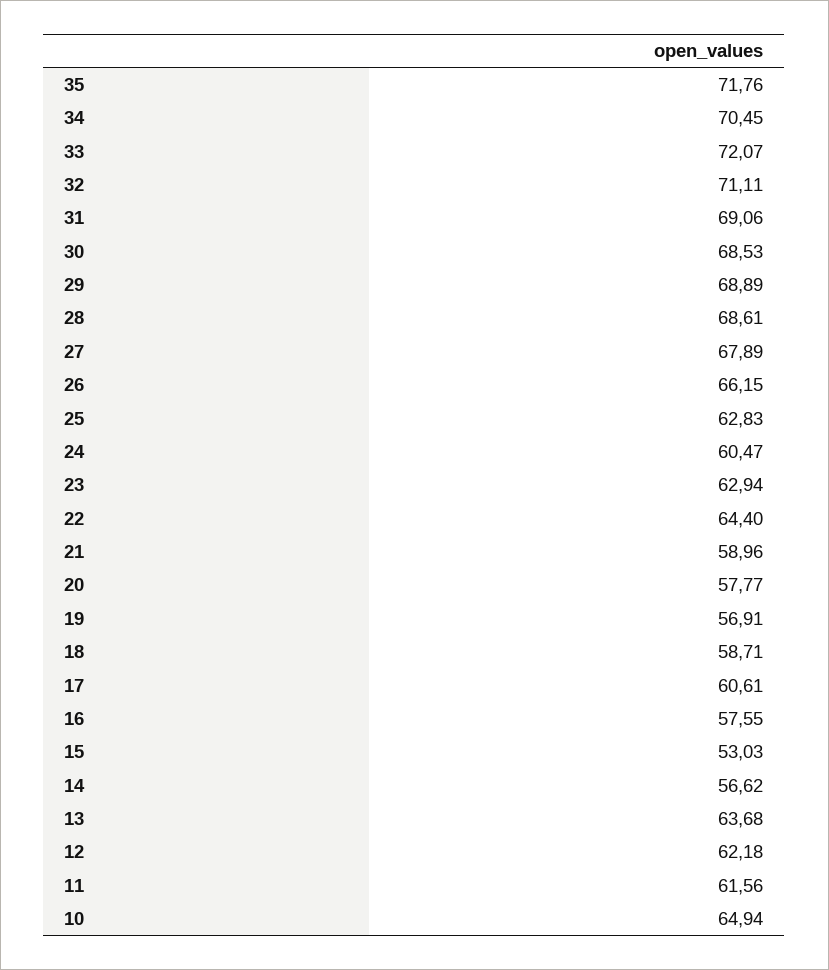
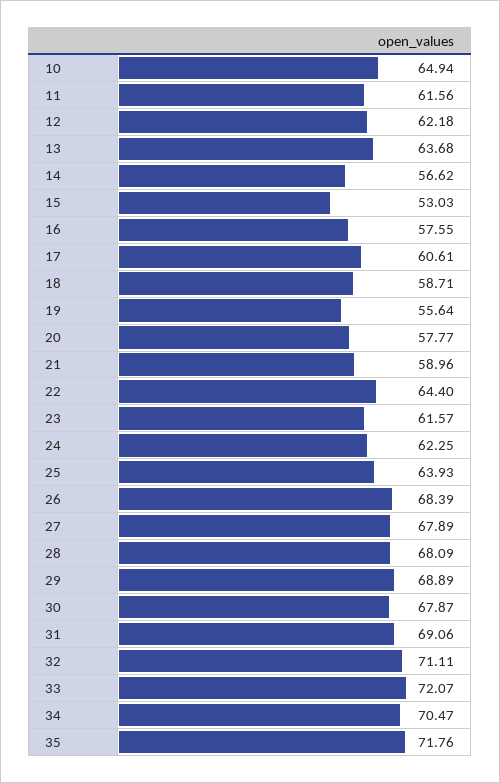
  {
    "35": 71.76,
-   "34": 70.45,
+   "34": 70.47,
    "33": 72.07,
    "32": 71.11,
    "31": 69.06,
-   "30": 68.53,
+   "30": 67.87,
    "29": 68.89,
-   "28": 68.61,
+   "28": 68.09,
    "27": 67.89,
-   "26": 66.15,
+   "26": 68.39,
-   "25": 62.83,
+   "25": 63.93,
-   "24": 60.47,
+   "24": 62.25,
-   "23": 62.94,
+   "23": 61.57,
    "22": 64.4,
    "21": 58.96,
    "20": 57.77,
-   "19": 56.91,
+   "19": 55.64,
    "18": 58.71,
    "17": 60.61,
    "16": 57.55,
    "15": 53.03,
    "14": 56.62,
    "13": 63.68,
    "12": 62.18,
    "11": 61.56,
    "10": 64.94
  }

